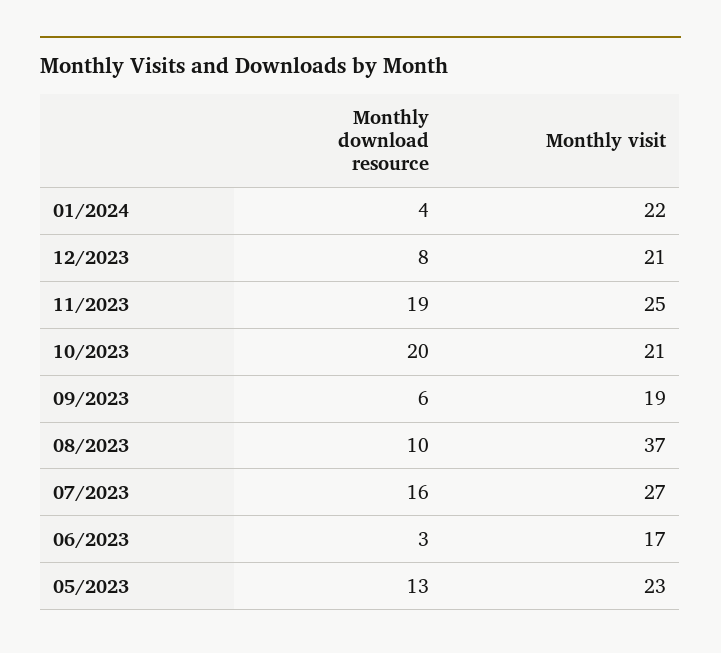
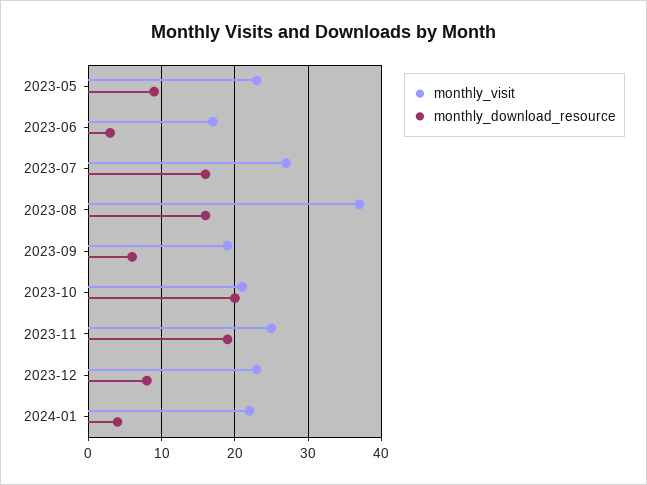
  {
    "Monthly download resource": {
      "01/2024": 4,
      "12/2023": 8,
      "11/2023": 19,
      "10/2023": 20,
      "09/2023": 6,
-     "08/2023": 10,
+     "08/2023": 16,
      "07/2023": 16,
      "06/2023": 3,
-     "05/2023": 13
+     "05/2023": 9
    },
    "Monthly visit": {
      "01/2024": 22,
-     "12/2023": 21,
+     "12/2023": 23,
      "11/2023": 25,
      "10/2023": 21,
      "09/2023": 19,
      "08/2023": 37,
      "07/2023": 27,
      "06/2023": 17,
      "05/2023": 23
    }
  }

